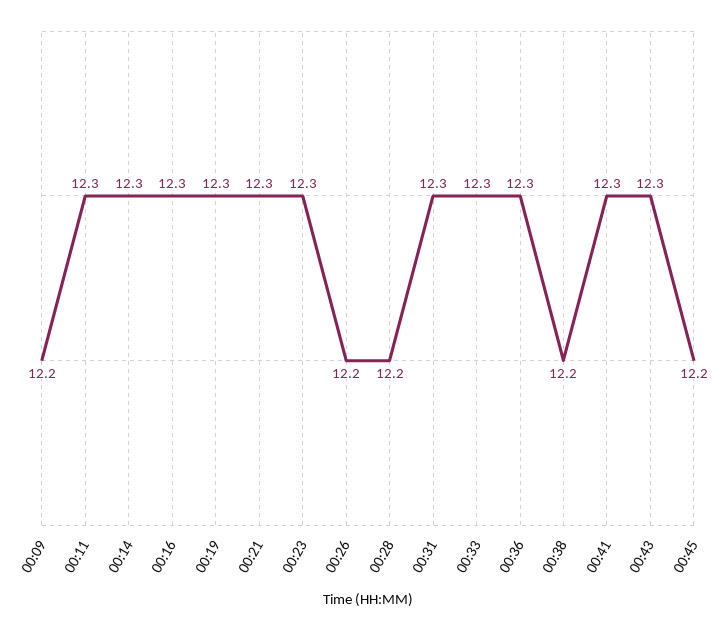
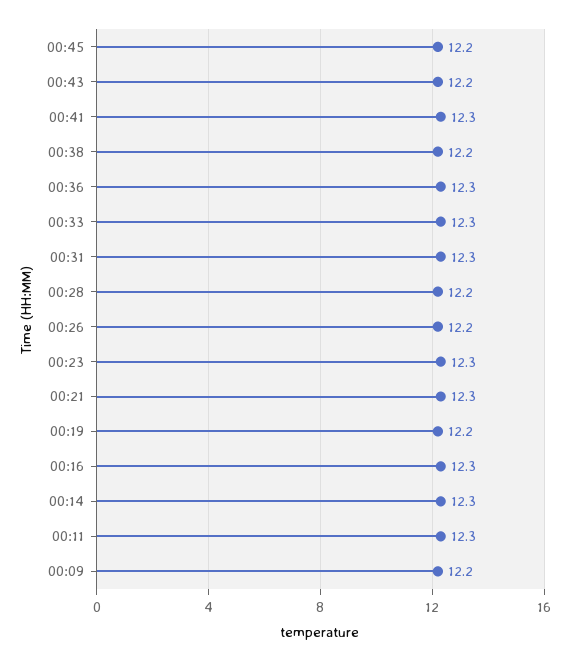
  {
    "00:09": 12.2,
    "00:11": 12.3,
    "00:14": 12.3,
    "00:16": 12.3,
-   "00:19": 12.3,
+   "00:19": 12.2,
    "00:21": 12.3,
    "00:23": 12.3,
    "00:26": 12.2,
    "00:28": 12.2,
    "00:31": 12.3,
    "00:33": 12.3,
    "00:36": 12.3,
    "00:38": 12.2,
    "00:41": 12.3,
-   "00:43": 12.3,
+   "00:43": 12.2,
    "00:45": 12.2
  }

